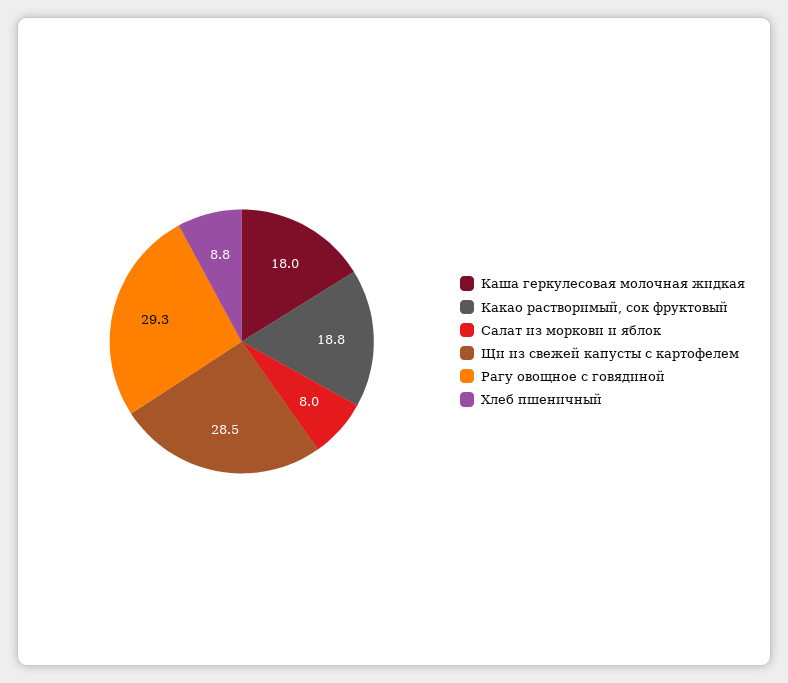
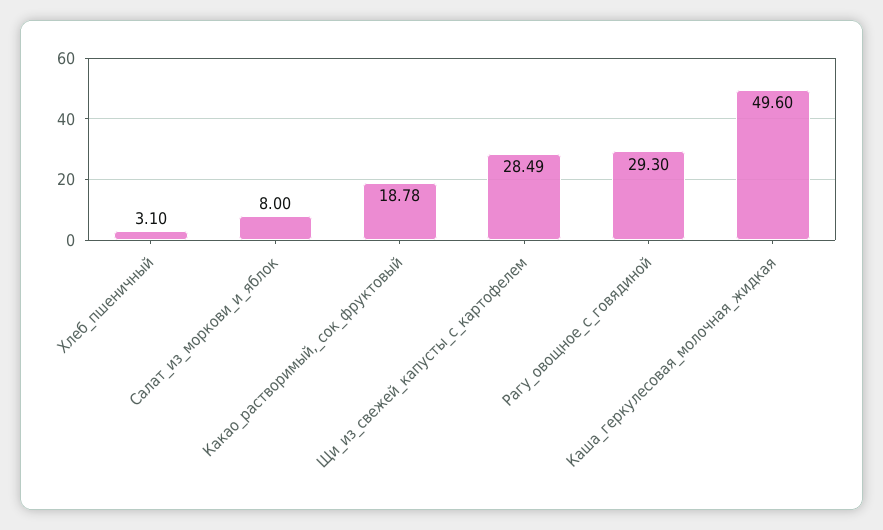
  {
-   "Каша геркулесовая молочная жидкая": 18,
+   "Каша геркулесовая молочная жидкая": 49.6,
    "Какао растворимый, сок фруктовый": 18.78,
    "Салат из моркови и яблок": 8,
    "Щи из свежей капусты с картофелем": 28.49,
    "Рагу овощное с говядиной": 29.3,
-   "Хлеб пшеничный": 8.8
+   "Хлеб пшеничный": 3.1
  }

